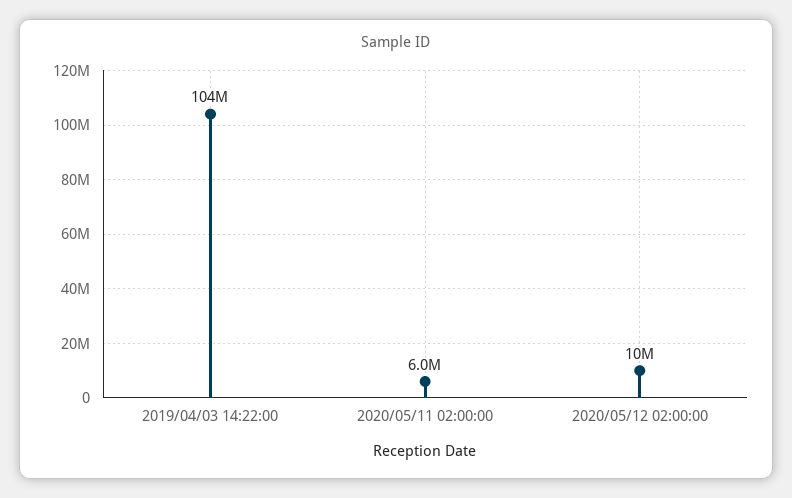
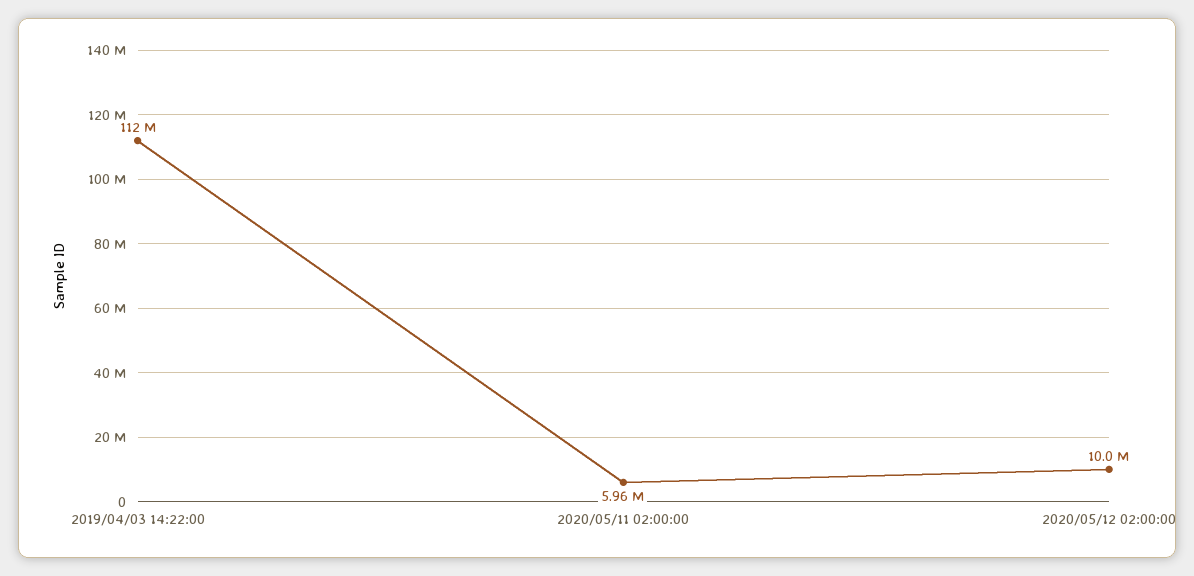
  {
-   "2019/04/03 14:22:00": 104000000,
+   "2019/04/03 14:22:00": 112000000,
    "2020/05/11 02:00:00": 5960000,
    "2020/05/12 02:00:00": 10000000
  }

